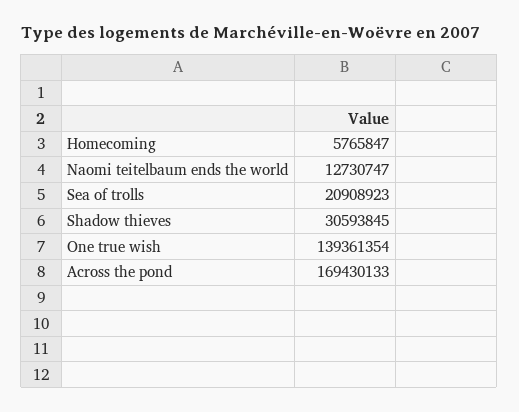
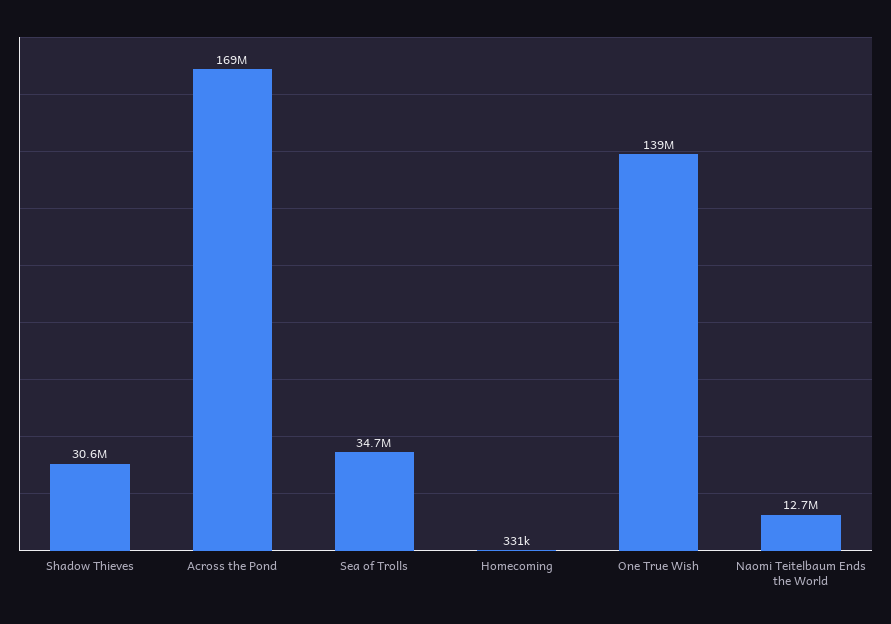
  {
-   "Homecoming": 5765847,
+   "Homecoming": 331000,
    "Naomi teitelbaum ends the world": 12730747,
-   "Sea of trolls": 20908923,
+   "Sea of trolls": 34700000,
    "Shadow thieves": 30593845,
    "One true wish": 139361354,
    "Across the pond": 169430133
  }

